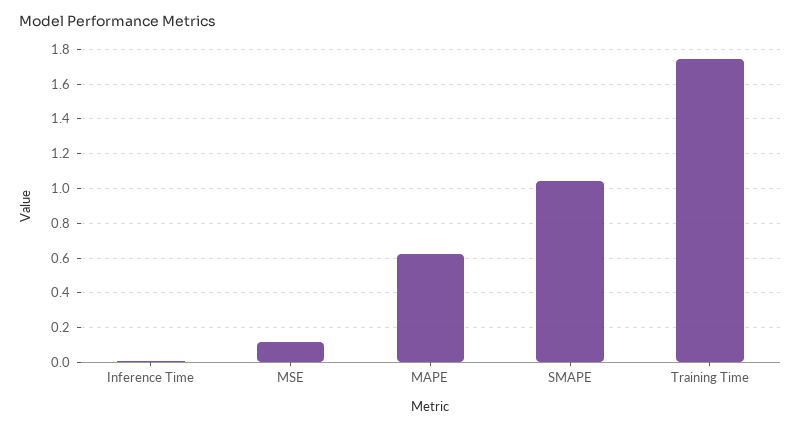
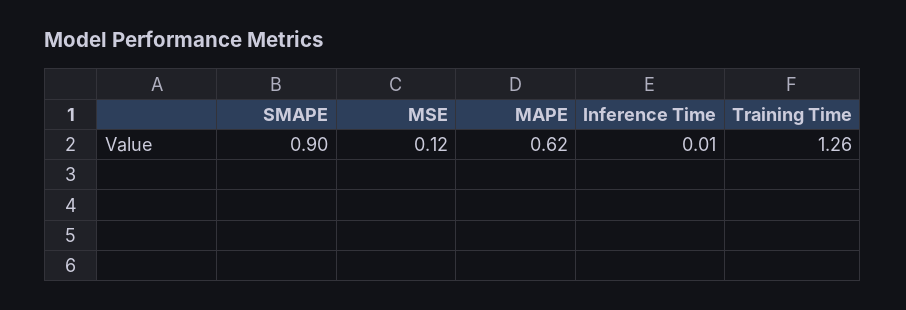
  {
    "Inference Time": 0.01,
    "MSE": 0.12,
    "MAPE": 0.62,
-   "SMAPE": 1.05,
+   "SMAPE": 0.9,
-   "Training Time": 1.75
+   "Training Time": 1.26
  }

